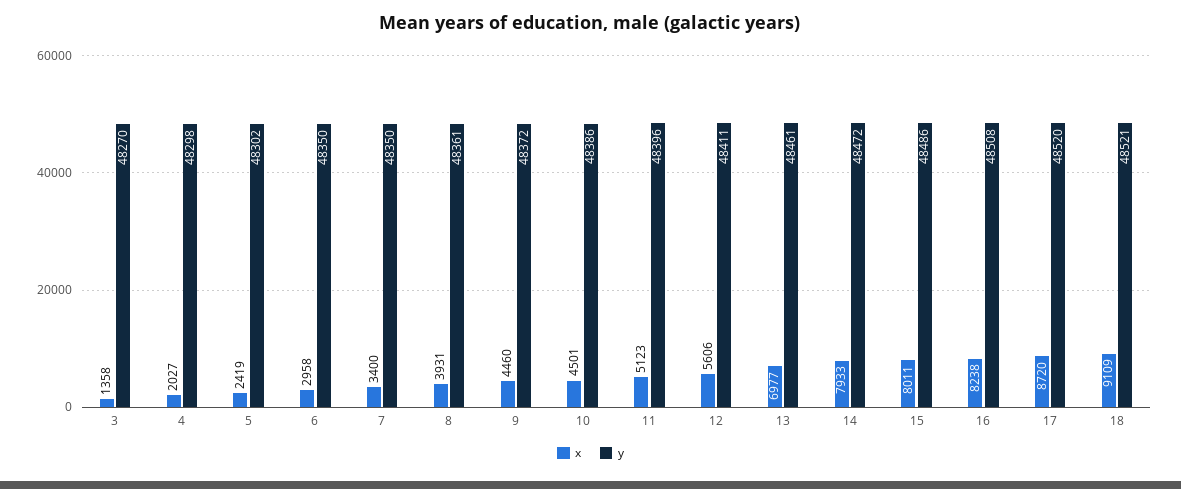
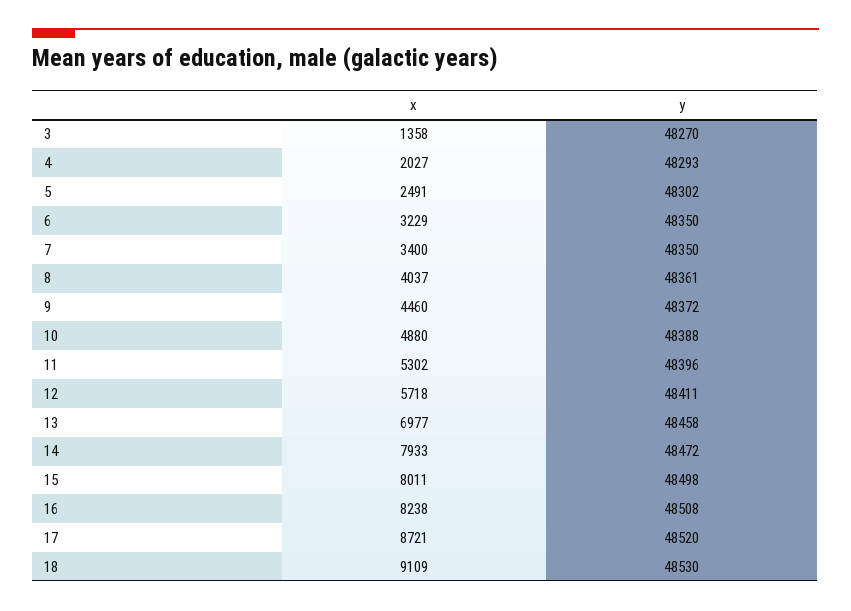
  {
    "x": {
      "3": 1358,
      "4": 2027,
-     "5": 2419,
+     "5": 2491,
-     "6": 2958,
+     "6": 3229,
      "7": 3400,
-     "8": 3931,
+     "8": 4037,
      "9": 4460,
-     "10": 4501,
+     "10": 4880,
-     "11": 5123,
+     "11": 5302,
-     "12": 5606,
+     "12": 5718,
      "13": 6977,
      "14": 7933,
      "15": 8011,
      "16": 8238,
-     "17": 8720,
+     "17": 8721,
      "18": 9109
    },
    "y": {
      "3": 48270,
-     "4": 48298,
+     "4": 48293,
      "5": 48302,
      "6": 48350,
      "7": 48350,
      "8": 48361,
      "9": 48372,
-     "10": 48386,
+     "10": 48388,
      "11": 48396,
      "12": 48411,
-     "13": 48461,
+     "13": 48458,
      "14": 48472,
-     "15": 48486,
+     "15": 48498,
      "16": 48508,
      "17": 48520,
-     "18": 48521
+     "18": 48530
    }
  }

